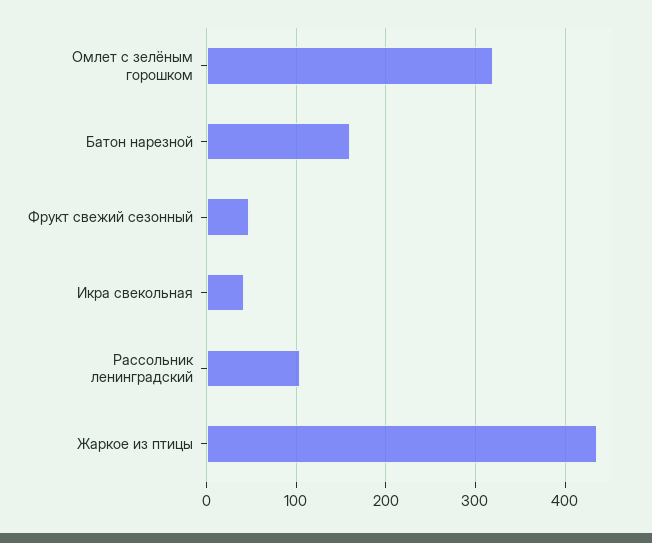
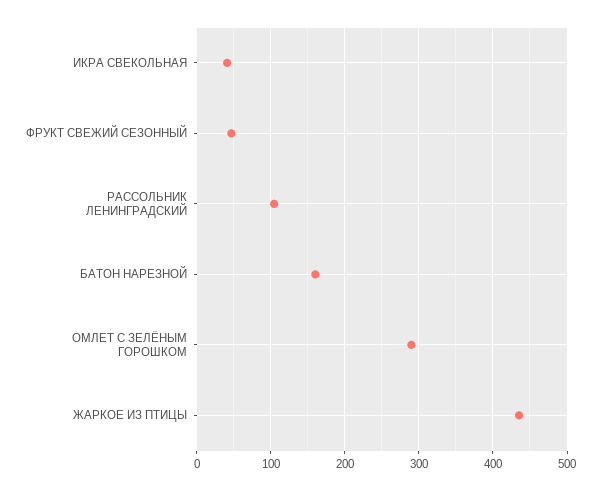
  {
-   "Омлет с зелёным горошком": 320,
+   "Омлет с зелёным горошком": 290,
    "Батон нарезной": 160,
    "Фрукт свежий сезонный": 50,
    "Икра свекольная": 40,
    "Рассольник ленинградский": 100,
    "Жаркое из птицы": 440
  }

